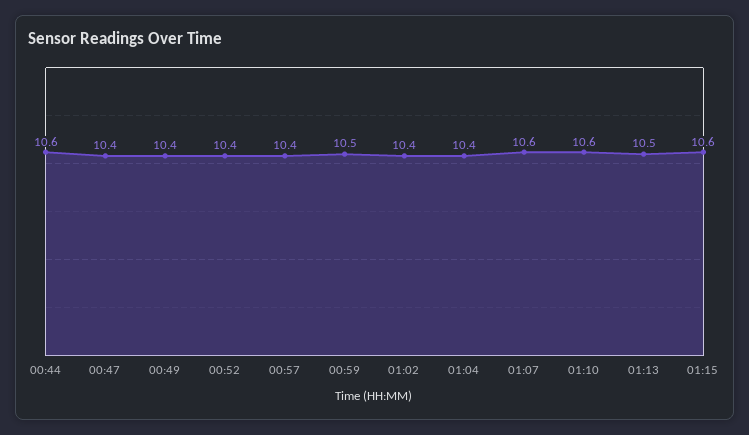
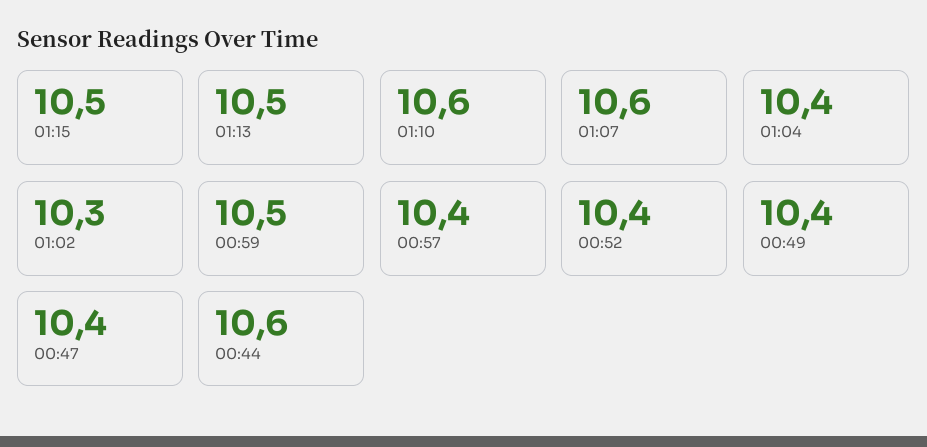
  {
    "00:44": 10.6,
    "00:47": 10.4,
    "00:49": 10.4,
    "00:52": 10.4,
    "00:57": 10.4,
    "00:59": 10.5,
-   "01:02": 10.4,
+   "01:02": 10.3,
    "01:04": 10.4,
    "01:07": 10.6,
    "01:10": 10.6,
    "01:13": 10.5,
-   "01:15": 10.6
+   "01:15": 10.5
  }

